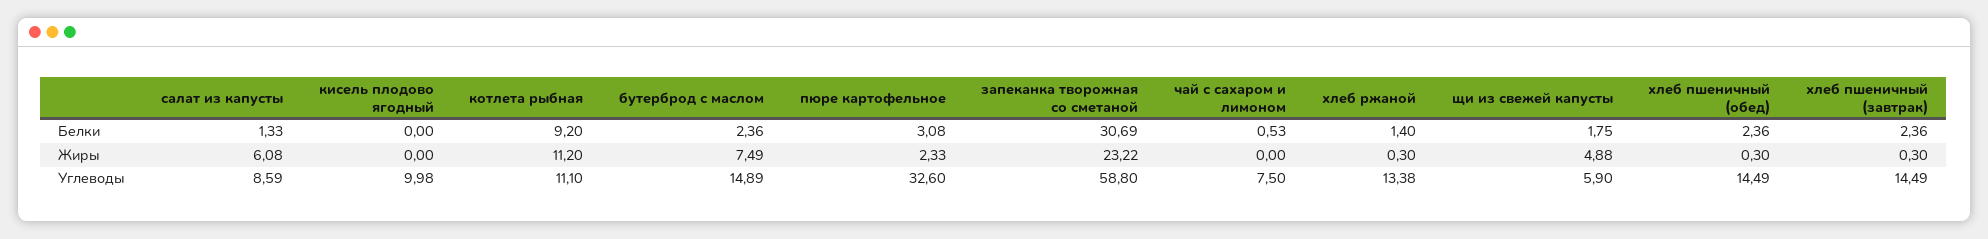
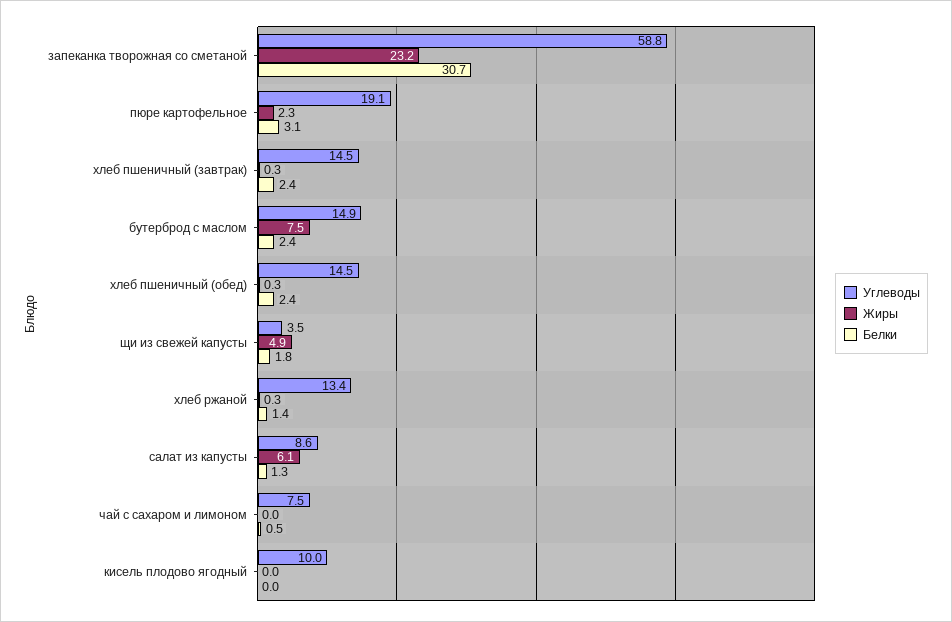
  {
    "Белки": {
      "салат из капусты": 1.33,
      "кисель плодово ягодный": 0,
-     "котлета рыбная": 9.2,
      "бутерброд с маслом": 2.36,
      "пюре картофельное": 3.08,
      "запеканка творожная со сметаной": 30.69,
      "чай с сахаром и лимоном": 0.53,
      "хлеб ржаной": 1.4,
      "щи из свежей капусты": 1.75,
      "хлеб пшеничный (обед)": 2.36,
      "хлеб пшеничный (завтрак)": 2.36
    },
    "Жиры": {
      "салат из капусты": 6.08,
      "кисель плодово ягодный": 0,
-     "котлета рыбная": 11.2,
      "бутерброд с маслом": 7.49,
      "пюре картофельное": 2.33,
      "запеканка творожная со сметаной": 23.22,
      "чай с сахаром и лимоном": 0,
      "хлеб ржаной": 0.3,
      "щи из свежей капусты": 4.88,
      "хлеб пшеничный (обед)": 0.3,
      "хлеб пшеничный (завтрак)": 0.3
    },
    "Углеводы": {
      "салат из капусты": 8.59,
      "кисель плодово ягодный": 9.98,
-     "котлета рыбная": 11.1,
      "бутерброд с маслом": 14.89,
-     "пюре картофельное": 32.6,
+     "пюре картофельное": 19.1,
      "запеканка творожная со сметаной": 58.8,
      "чай с сахаром и лимоном": 7.5,
      "хлеб ржаной": 13.38,
-     "щи из свежей капусты": 5.9,
+     "щи из свежей капусты": 3.5,
      "хлеб пшеничный (обед)": 14.49,
      "хлеб пшеничный (завтрак)": 14.49
    }
  }

